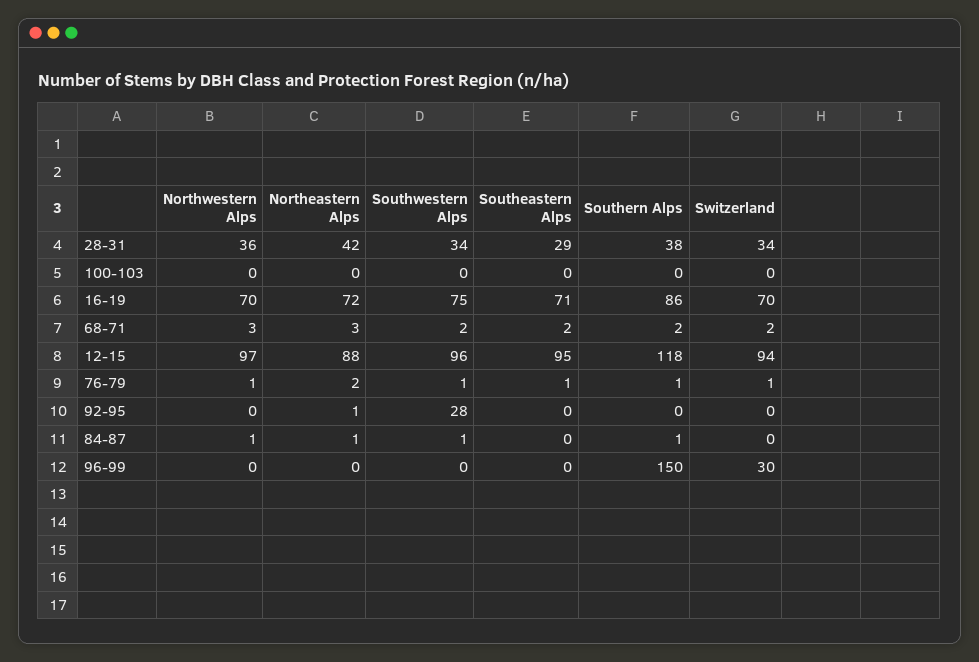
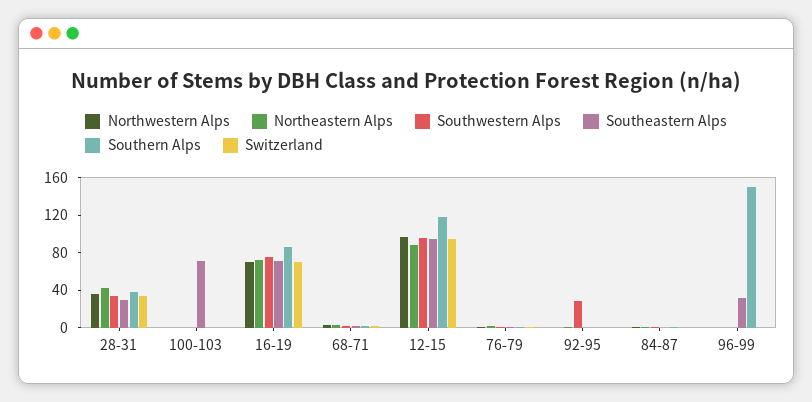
  {
    "Northwestern Alps": {
      "28-31": 36,
      "100-103": 0,
      "16-19": 70,
      "68-71": 3,
      "12-15": 97,
      "76-79": 1,
      "92-95": 0,
      "84-87": 1,
      "96-99": 0
    },
    "Northeastern Alps": {
      "28-31": 42,
      "100-103": 0,
      "16-19": 72,
      "68-71": 3,
      "12-15": 88,
      "76-79": 2,
      "92-95": 1,
      "84-87": 1,
      "96-99": 0
    },
    "Southwestern Alps": {
      "28-31": 34,
      "100-103": 0,
      "16-19": 75,
      "68-71": 2,
      "12-15": 96,
      "76-79": 1,
      "92-95": 28,
      "84-87": 1,
      "96-99": 0
    },
    "Southeastern Alps": {
      "28-31": 29,
-     "100-103": 0,
+     "100-103": 70,
      "16-19": 71,
      "68-71": 2,
      "12-15": 95,
      "76-79": 1,
      "92-95": 0,
      "84-87": 0,
-     "96-99": 0
+     "96-99": 30
    },
    "Southern Alps": {
      "28-31": 38,
      "100-103": 0,
      "16-19": 86,
      "68-71": 2,
      "12-15": 118,
      "76-79": 1,
      "92-95": 0,
      "84-87": 1,
      "96-99": 150
    },
    "Switzerland": {
      "28-31": 34,
      "100-103": 0,
      "16-19": 70,
      "68-71": 2,
      "12-15": 94,
      "76-79": 1,
      "92-95": 0,
      "84-87": 0,
-     "96-99": 30
+     "96-99": 0
    }
  }

